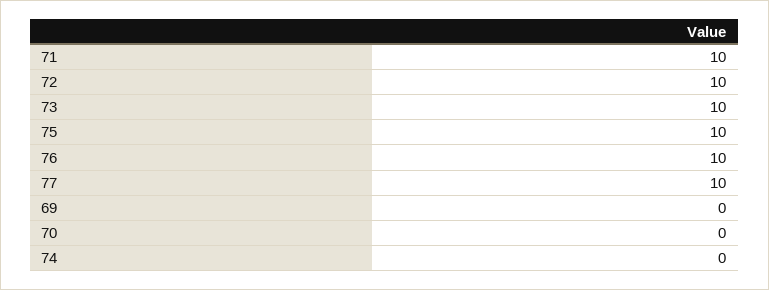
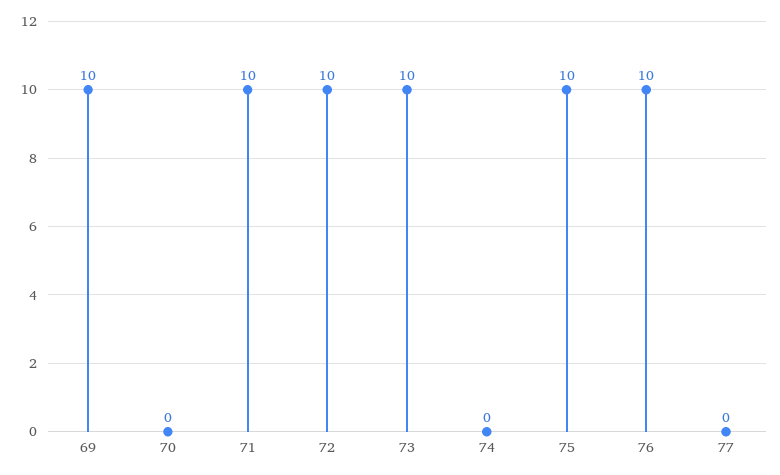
  {
    "71": 10,
    "72": 10,
    "73": 10,
    "75": 10,
    "76": 10,
-   "77": 10,
+   "77": 0,
-   "69": 0,
+   "69": 10,
    "70": 0,
    "74": 0
  }

